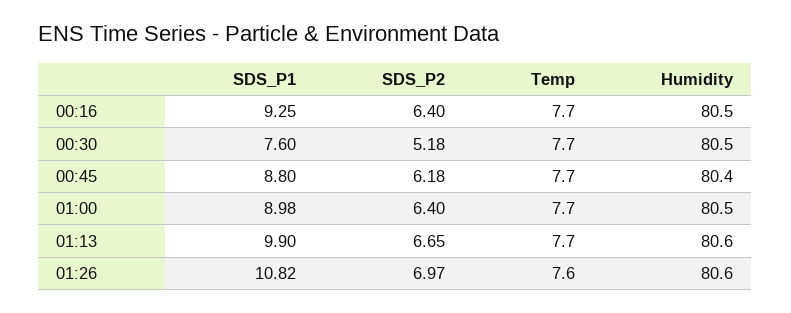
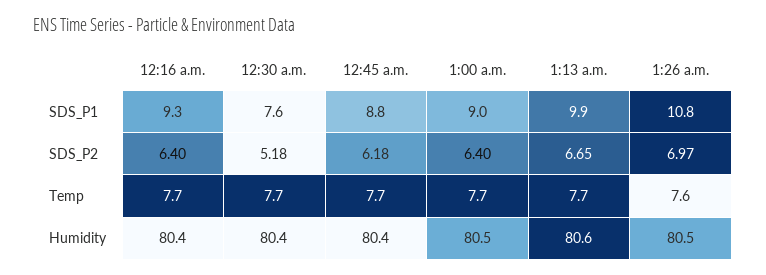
  {
    "SDS_P1": {
      "00:16": 9.25,
      "00:30": 7.6,
      "00:45": 8.8,
      "01:00": 8.98,
      "01:13": 9.9,
      "01:26": 10.82
    },
    "SDS_P2": {
      "00:16": 6.4,
      "00:30": 5.18,
      "00:45": 6.18,
      "01:00": 6.4,
      "01:13": 6.65,
      "01:26": 6.97
    },
    "Temp": {
      "00:16": 7.7,
      "00:30": 7.7,
      "00:45": 7.7,
      "01:00": 7.7,
      "01:13": 7.7,
      "01:26": 7.6
    },
    "Humidity": {
-     "00:16": 80.5,
+     "00:16": 80.4,
-     "00:30": 80.5,
+     "00:30": 80.4,
      "00:45": 80.4,
      "01:00": 80.5,
      "01:13": 80.6,
-     "01:26": 80.6
+     "01:26": 80.5
    }
  }

